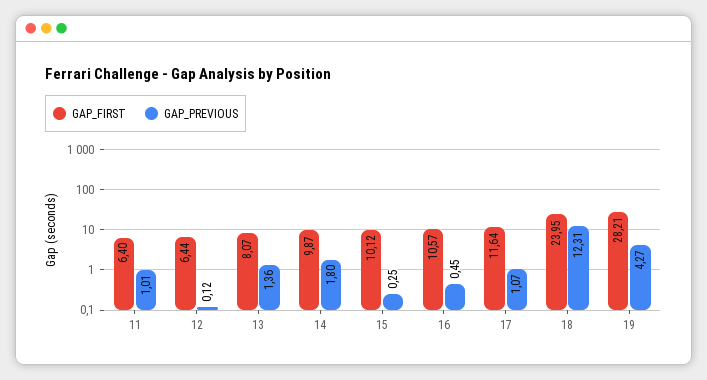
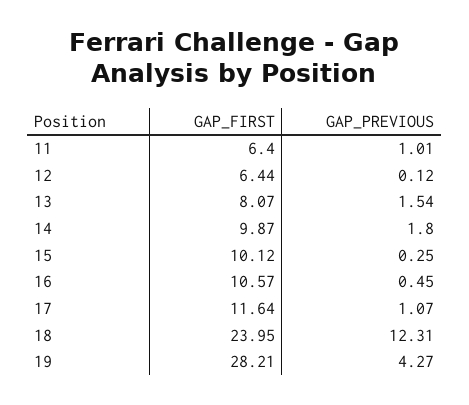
  {
    "GAP_FIRST": {
      "11": 6.4,
      "12": 6.44,
      "13": 8.07,
      "14": 9.87,
      "15": 10.12,
      "16": 10.57,
      "17": 11.64,
      "18": 23.95,
      "19": 28.21
    },
    "GAP_PREVIOUS": {
      "11": 1.01,
      "12": 0.12,
-     "13": 1.36,
+     "13": 1.54,
      "14": 1.8,
      "15": 0.25,
      "16": 0.45,
      "17": 1.07,
      "18": 12.31,
      "19": 4.27
    }
  }

